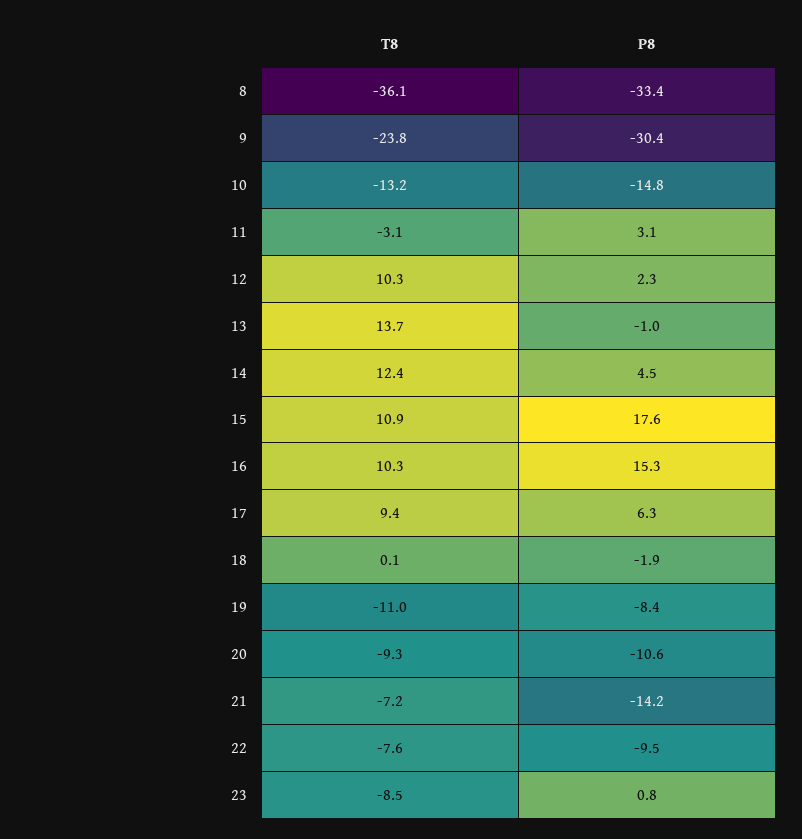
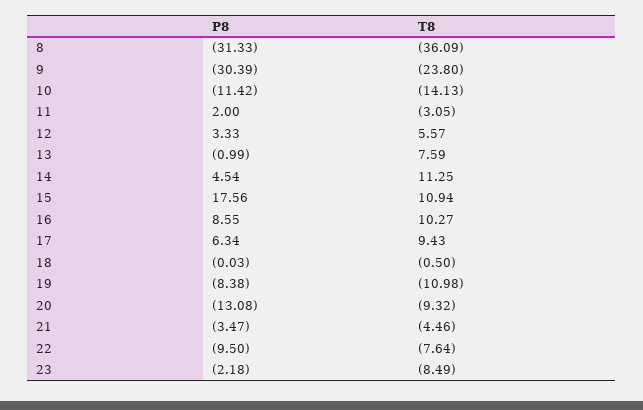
  {
    "T8": {
      "8": -36.09,
      "9": -23.8,
-     "10": -13.2,
+     "10": -14.13,
      "11": -3.05,
-     "12": 10.3,
+     "12": 5.57,
-     "13": 13.7,
+     "13": 7.59,
-     "14": 12.4,
+     "14": 11.25,
      "15": 10.94,
      "16": 10.27,
      "17": 9.43,
-     "18": 0.1,
+     "18": -0.5,
      "19": -10.98,
      "20": -9.32,
-     "21": -7.2,
+     "21": -4.46,
      "22": -7.64,
      "23": -8.49
    },
    "P8": {
-     "8": -33.4,
+     "8": -31.33,
      "9": -30.39,
-     "10": -14.8,
+     "10": -11.42,
-     "11": 3.1,
+     "11": 2,
-     "12": 2.3,
+     "12": 3.33,
      "13": -0.99,
      "14": 4.54,
      "15": 17.56,
-     "16": 15.3,
+     "16": 8.55,
      "17": 6.34,
-     "18": -1.9,
+     "18": -0.03,
      "19": -8.38,
-     "20": -10.6,
+     "20": -13.08,
-     "21": -14.2,
+     "21": -3.47,
      "22": -9.5,
-     "23": 0.8
+     "23": -2.18
    }
  }

